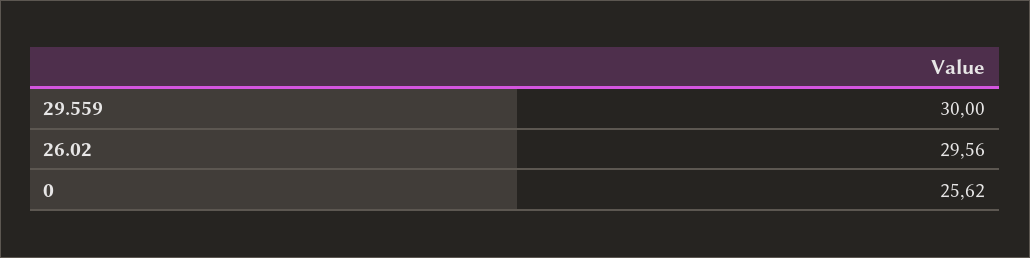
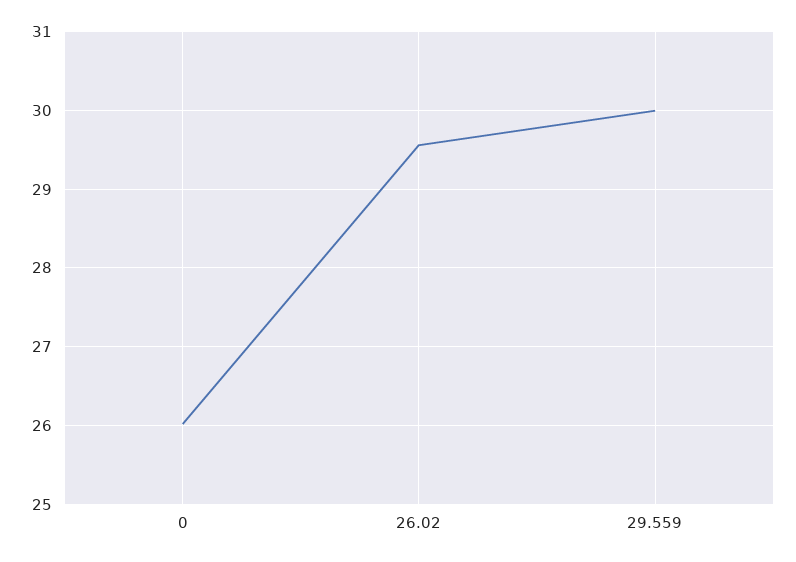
  {
    "29.559": 30,
    "26.02": 29.56,
-   "0": 25.62
+   "0": 26
  }

